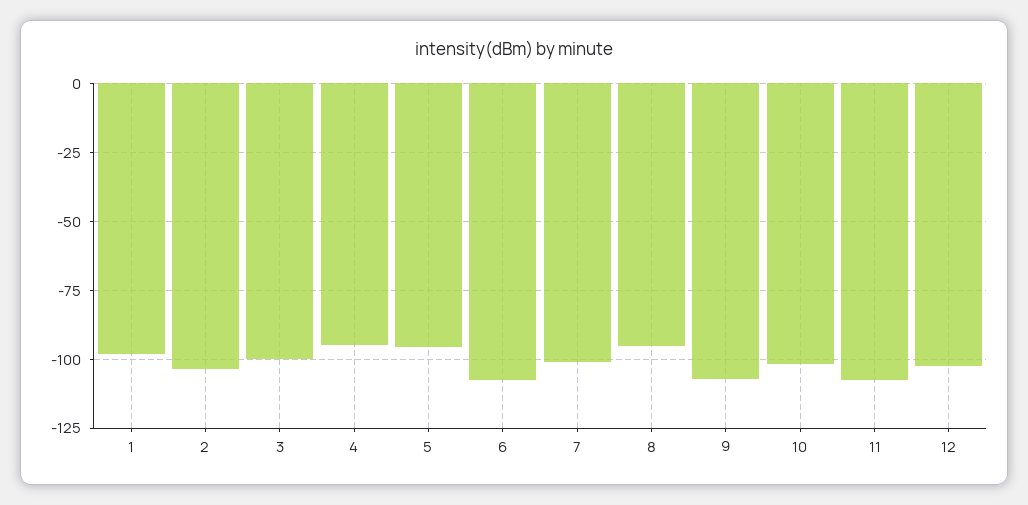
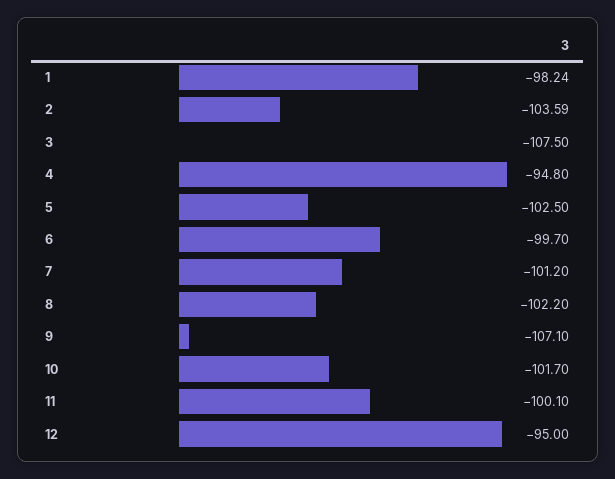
  {
    "1": -98.24,
    "2": -103.59,
-   "3": -100,
+   "3": -107.5,
    "4": -94.8,
-   "5": -95,
+   "5": -102.5,
-   "6": -107.5,
+   "6": -99.7,
    "7": -101.2,
-   "8": -95,
+   "8": -102.2,
    "9": -107.1,
    "10": -101.7,
-   "11": -107.5,
+   "11": -100.1,
-   "12": -102.5
+   "12": -95
  }

